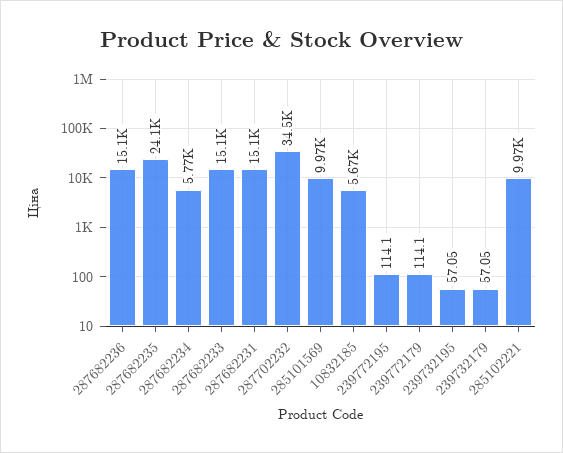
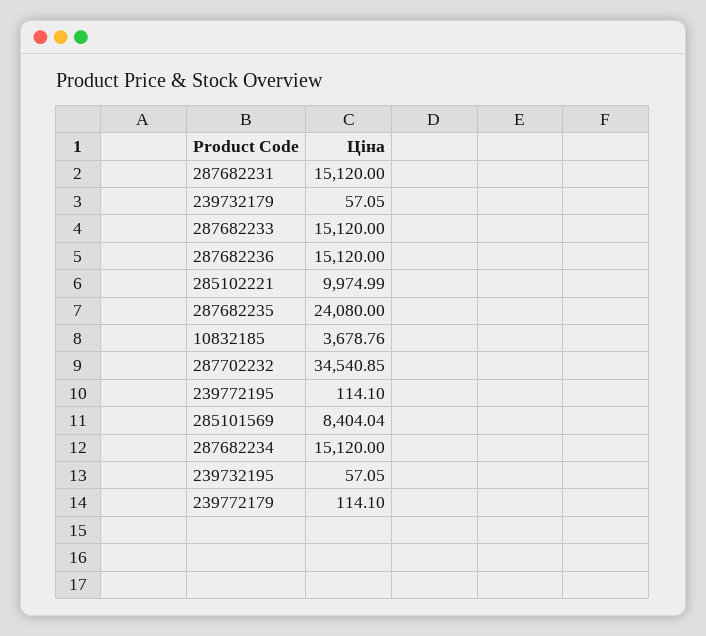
  {
    "287682236": 15120,
    "287682235": 24080,
-   "287682234": 5770,
+   "287682234": 15120,
    "287682233": 15120,
    "287682231": 15120,
    "287702232": 34540.85,
-   "285101569": 9970,
+   "285101569": 8404.04,
-   "10832185": 5670,
+   "10832185": 3678.76,
    "239772195": 114.1,
    "239772179": 114.1,
    "239732195": 57.05,
    "239732179": 57.05,
    "285102221": 9974.99
  }

